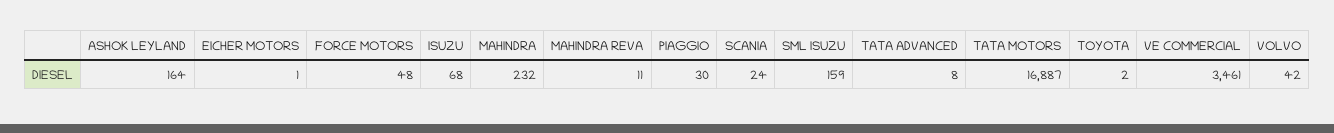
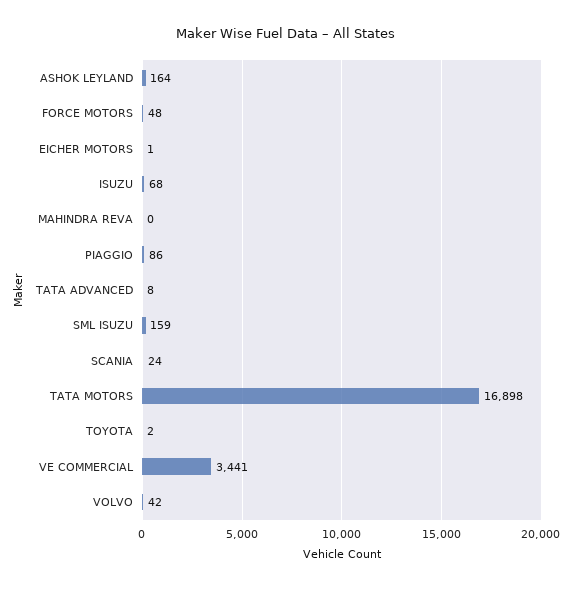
  {
    "ASHOK LEYLAND": 164,
    "EICHER MOTORS": 1,
    "FORCE MOTORS": 48,
    "ISUZU": 68,
-   "MAHINDRA": 232,
-   "MAHINDRA REVA": 11,
+   "MAHINDRA REVA": 0,
-   "PIAGGIO": 30,
+   "PIAGGIO": 86,
    "SCANIA": 24,
    "SML ISUZU": 159,
    "TATA ADVANCED": 8,
-   "TATA MOTORS": 16887,
+   "TATA MOTORS": 16898,
    "TOYOTA": 2,
-   "VE COMMERCIAL": 3461,
+   "VE COMMERCIAL": 3441,
    "VOLVO": 42
  }

